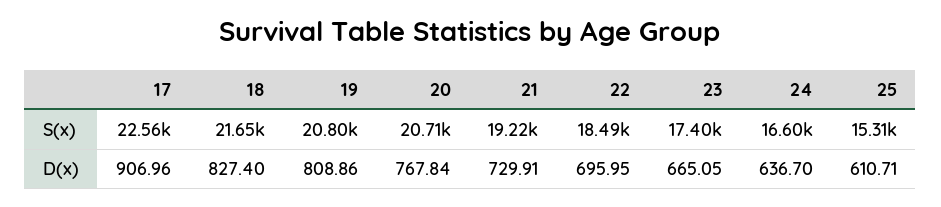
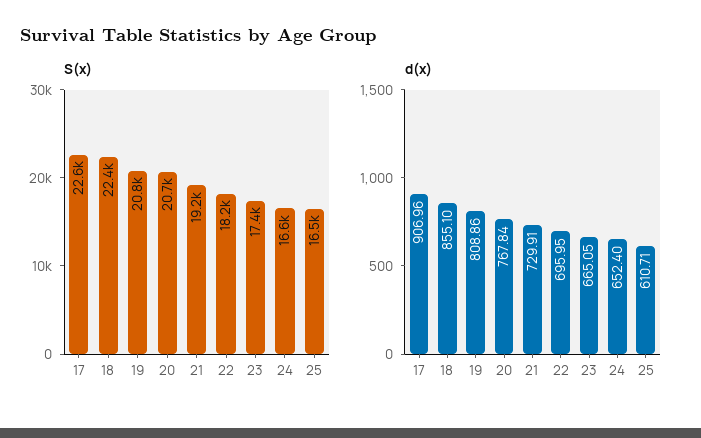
  {
    "S(x)": {
      "17": 22560,
-     "18": 21650,
+     "18": 22400,
      "19": 20800,
      "20": 20710,
      "21": 19220,
-     "22": 18490,
+     "22": 18200,
      "23": 17400,
      "24": 16600,
-     "25": 15310
+     "25": 16500
    },
    "D(x)": {
      "17": 906.96,
-     "18": 827.4,
+     "18": 855.1,
      "19": 808.86,
      "20": 767.84,
      "21": 729.91,
      "22": 695.95,
      "23": 665.05,
-     "24": 636.7,
+     "24": 652.4,
      "25": 610.71
    }
  }

